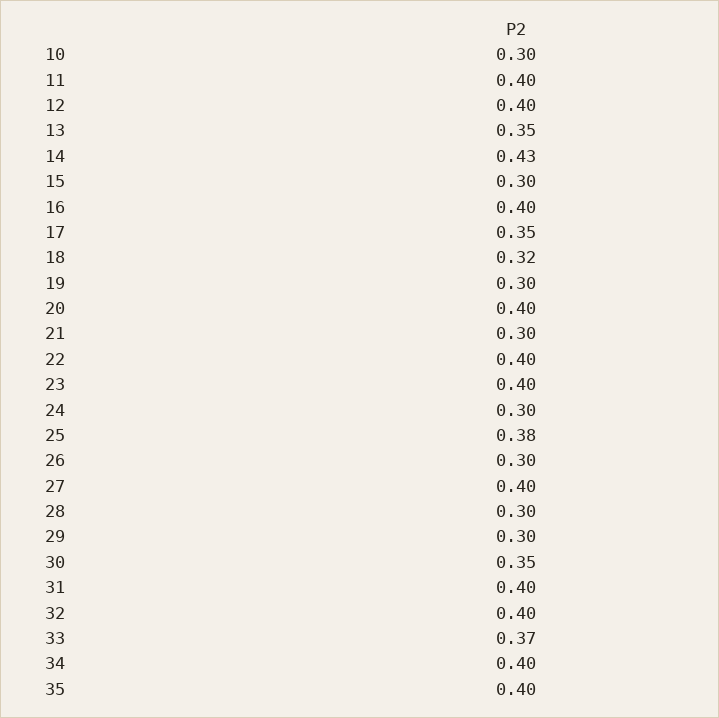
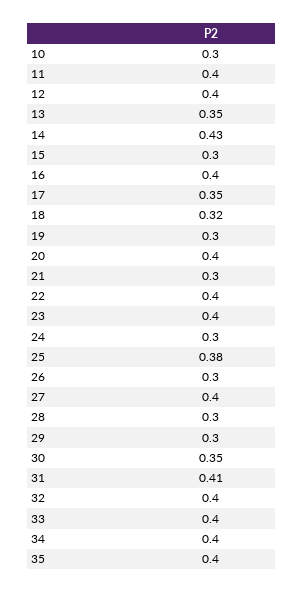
  {
    "10": 0.3,
    "11": 0.4,
    "12": 0.4,
    "13": 0.35,
    "14": 0.43,
    "15": 0.3,
    "16": 0.4,
    "17": 0.35,
    "18": 0.32,
    "19": 0.3,
    "20": 0.4,
    "21": 0.3,
    "22": 0.4,
    "23": 0.4,
    "24": 0.3,
    "25": 0.38,
    "26": 0.3,
    "27": 0.4,
    "28": 0.3,
    "29": 0.3,
    "30": 0.35,
-   "31": 0.4,
+   "31": 0.41,
    "32": 0.4,
-   "33": 0.37,
+   "33": 0.4,
    "34": 0.4,
    "35": 0.4
  }

